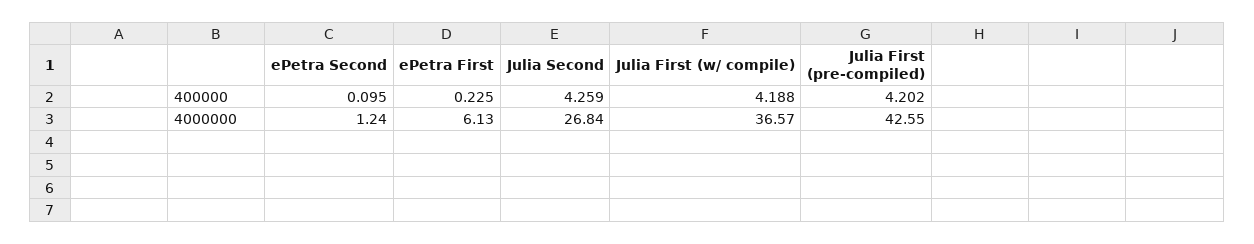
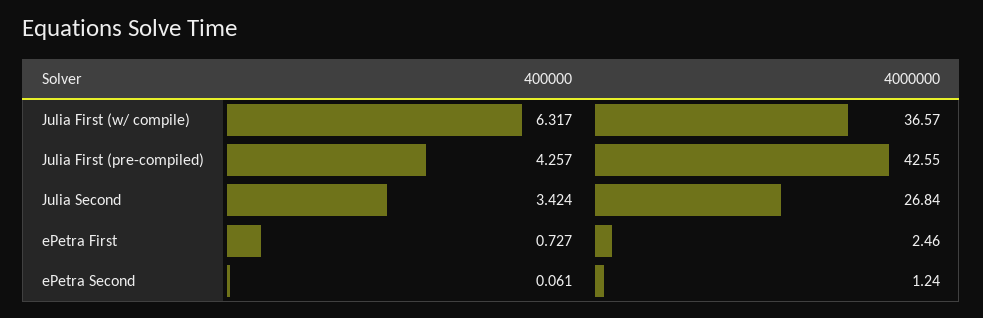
  {
    "ePetra Second": {
-     "400000": 0.095,
+     "400000": 0.061,
      "4000000": 1.24
    },
    "ePetra First": {
-     "400000": 0.225,
+     "400000": 0.727,
-     "4000000": 6.13
+     "4000000": 2.46
    },
    "Julia Second": {
-     "400000": 4.259,
+     "400000": 3.424,
      "4000000": 26.84
    },
    "Julia First (w/ compile)": {
-     "400000": 4.188,
+     "400000": 6.317,
      "4000000": 36.57
    },
    "Julia First (pre-compiled)": {
-     "400000": 4.202,
+     "400000": 4.257,
      "4000000": 42.55
    }
  }

